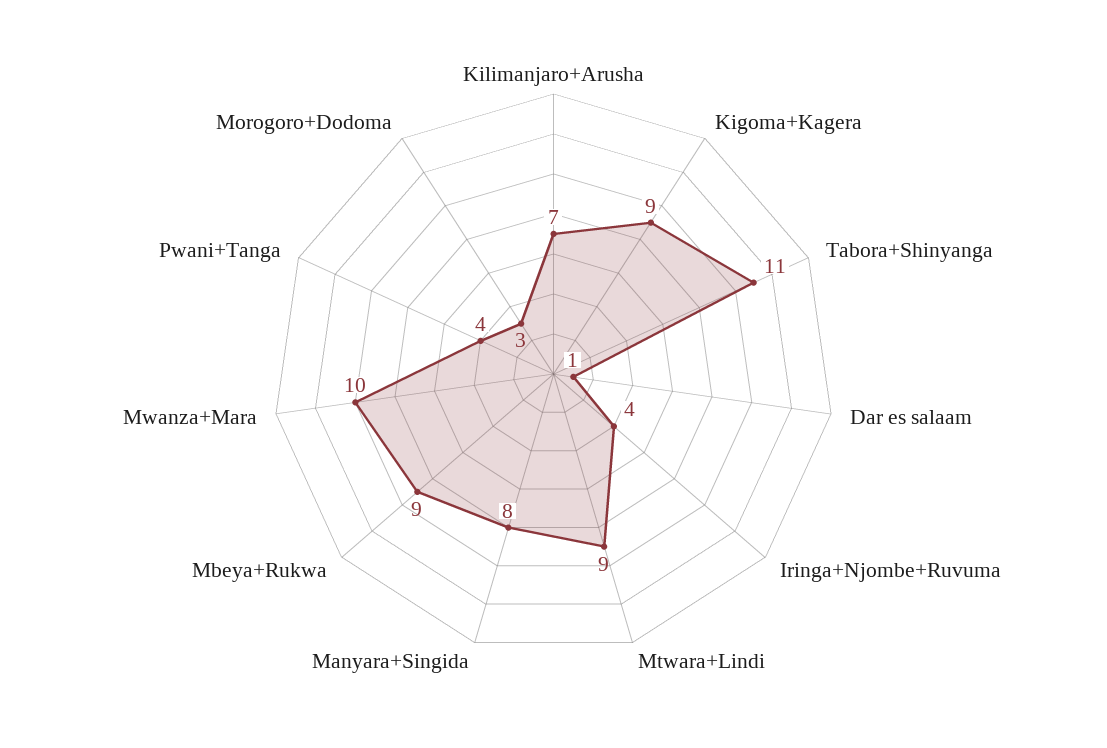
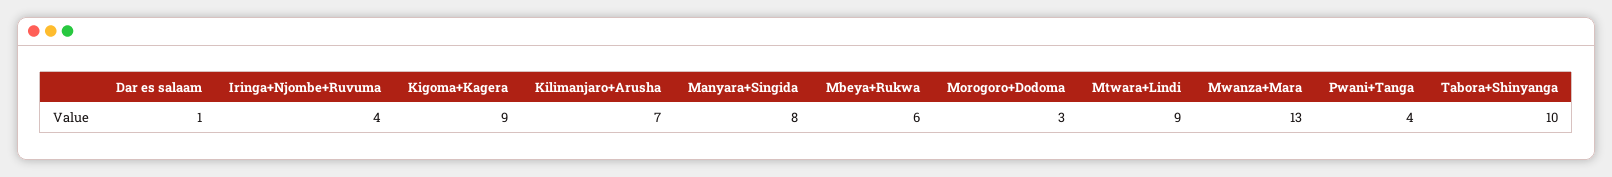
  {
    "Kilimanjaro+Arusha": 7,
    "Kigoma+Kagera": 9,
-   "Tabora+Shinyanga": 11,
+   "Tabora+Shinyanga": 10,
    "Dar es salaam": 1,
    "Iringa+Njombe+Ruvuma": 4,
    "Mtwara+Lindi": 9,
    "Manyara+Singida": 8,
-   "Mbeya+Rukwa": 9,
+   "Mbeya+Rukwa": 6,
-   "Mwanza+Mara": 10,
+   "Mwanza+Mara": 13,
    "Pwani+Tanga": 4,
    "Morogoro+Dodoma": 3
  }

